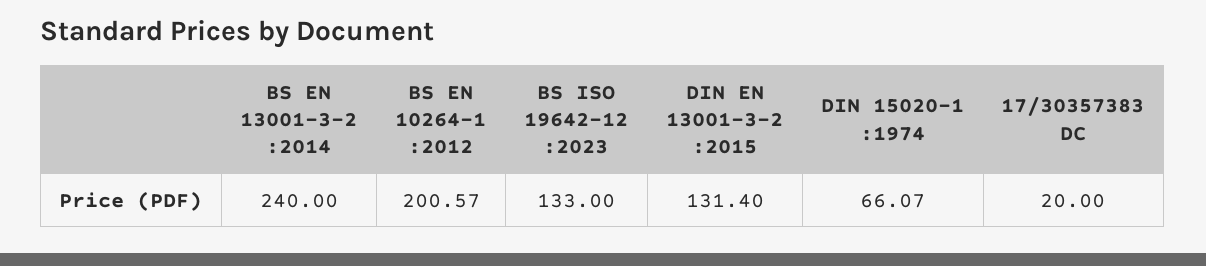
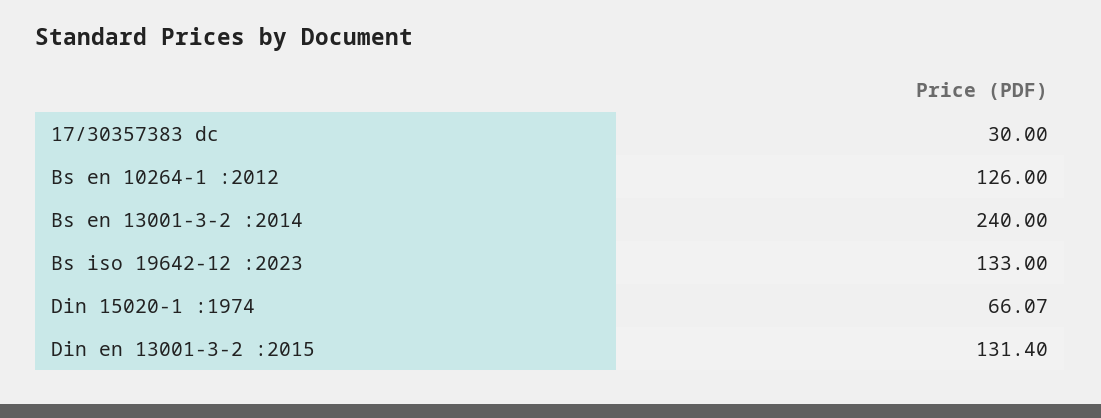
  {
    "BS EN 13001-3-2 :2014": 240,
-   "BS EN 10264-1 :2012": 200.57,
+   "BS EN 10264-1 :2012": 126,
    "BS ISO 19642-12 :2023": 133,
    "DIN EN 13001-3-2 :2015": 131.4,
    "DIN 15020-1 :1974": 66.07,
-   "17/30357383 DC": 20
+   "17/30357383 DC": 30
  }

